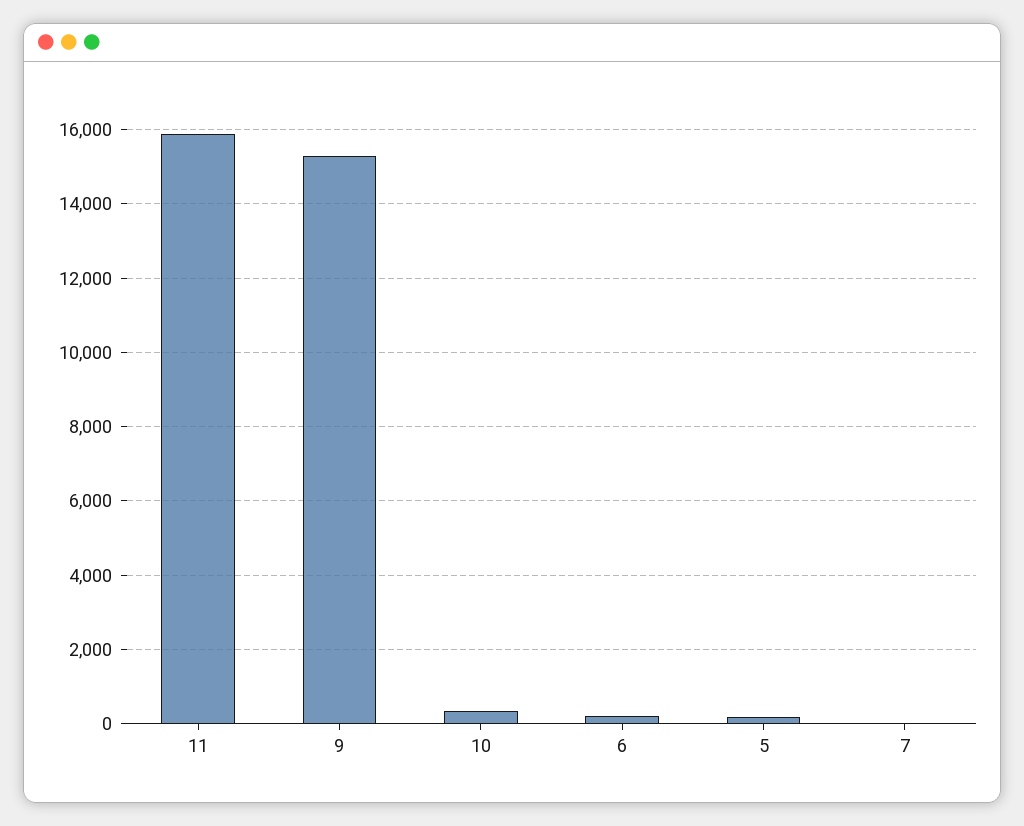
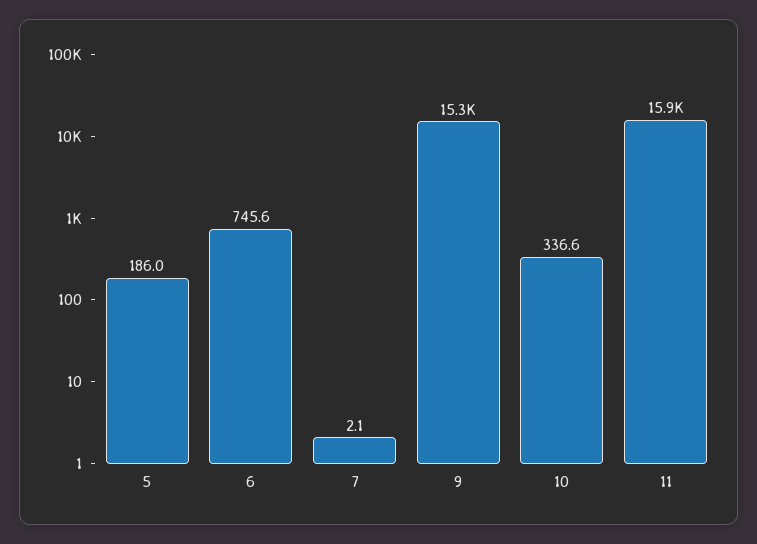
  {
    "11": 15900,
    "9": 15300,
    "10": 336.6,
-   "6": 200,
+   "6": 745.6,
    "5": 186,
    "7": 2.1
  }

